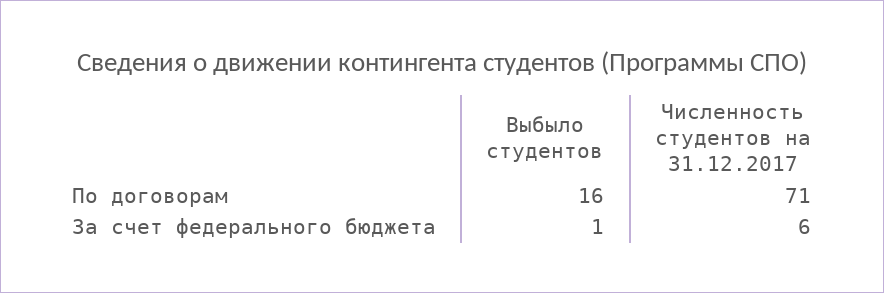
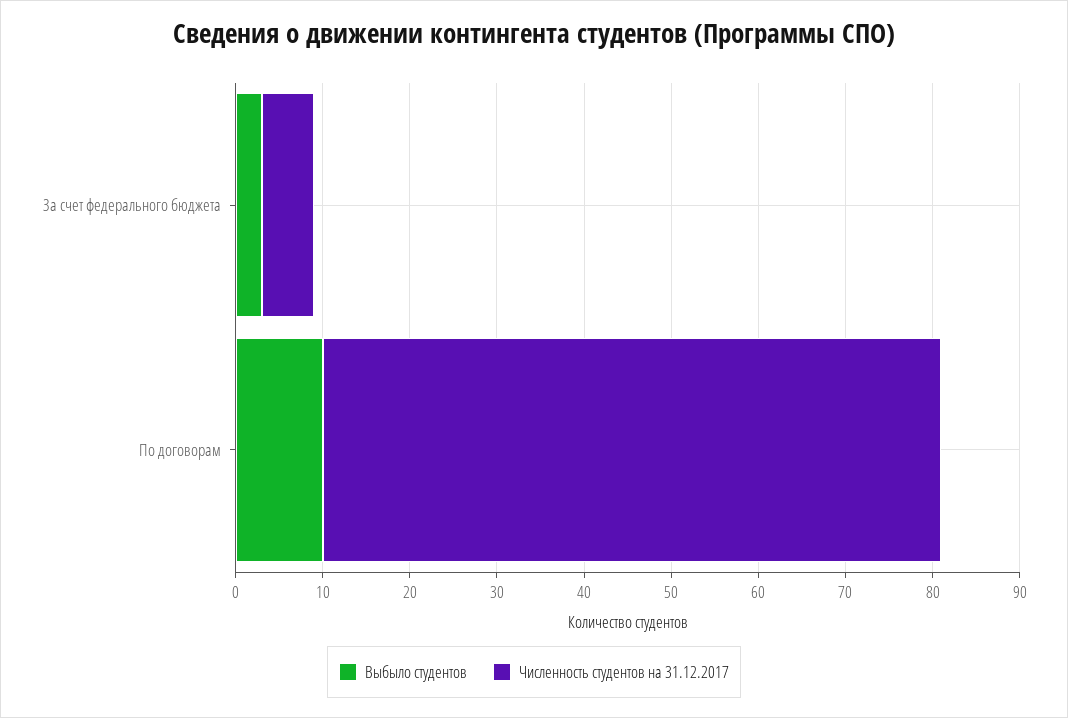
  {
    "Выбыло студентов": {
-     "По договорам": 16,
+     "По договорам": 10,
-     "За счет федерального бюджета": 1
+     "За счет федерального бюджета": 3
    },
    "Численность студентов на 31.12.2017": {
      "По договорам": 71,
      "За счет федерального бюджета": 6
    }
  }

